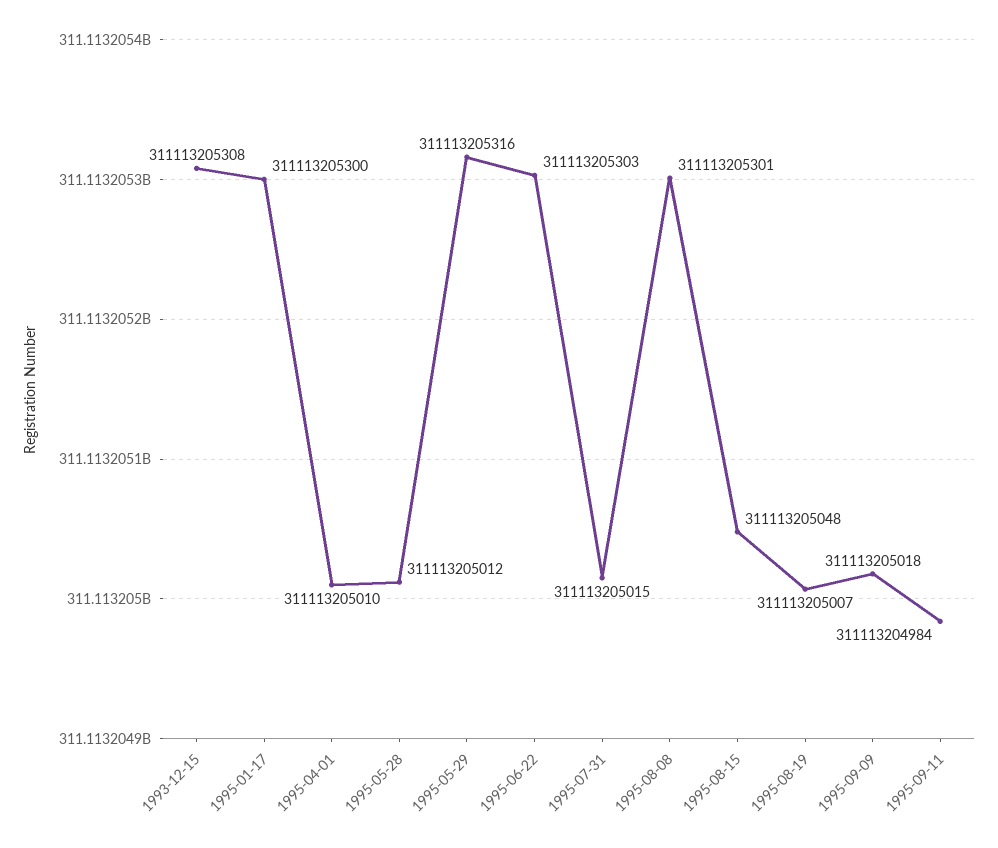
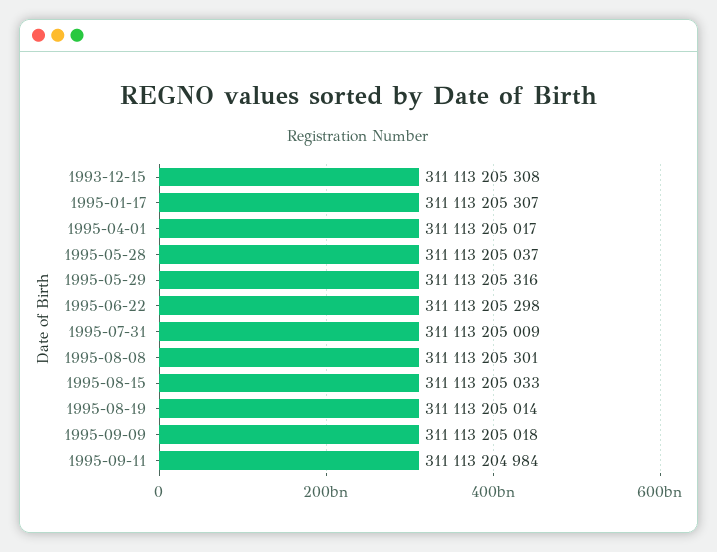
  {
    "1993-12-15": 311113205308,
-   "1995-01-17": 311113205300,
+   "1995-01-17": 311113205307,
-   "1995-04-01": 311113205010,
+   "1995-04-01": 311113205017,
-   "1995-05-28": 311113205012,
+   "1995-05-28": 311113205037,
    "1995-05-29": 311113205316,
-   "1995-06-22": 311113205303,
+   "1995-06-22": 311113205298,
-   "1995-07-31": 311113205015,
+   "1995-07-31": 311113205009,
    "1995-08-08": 311113205301,
-   "1995-08-15": 311113205048,
+   "1995-08-15": 311113205033,
-   "1995-08-19": 311113205007,
+   "1995-08-19": 311113205014,
    "1995-09-09": 311113205018,
    "1995-09-11": 311113204984
  }

